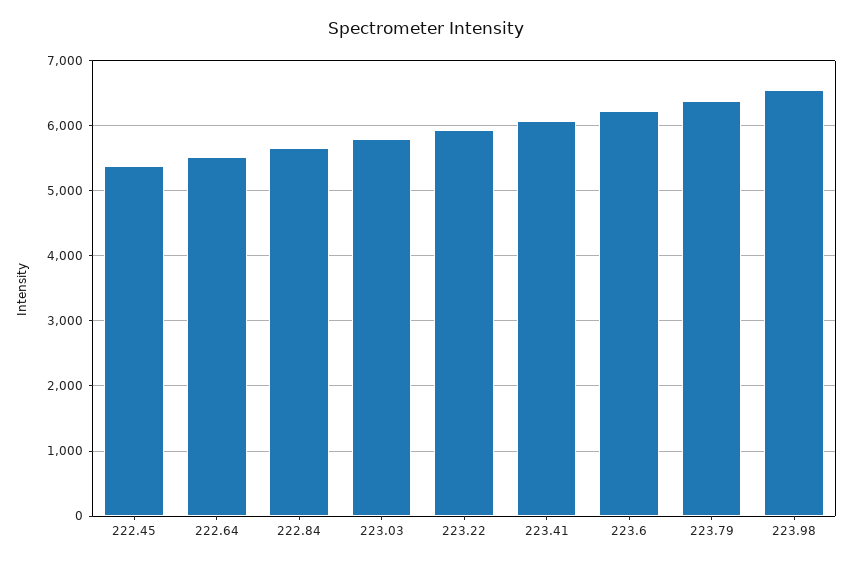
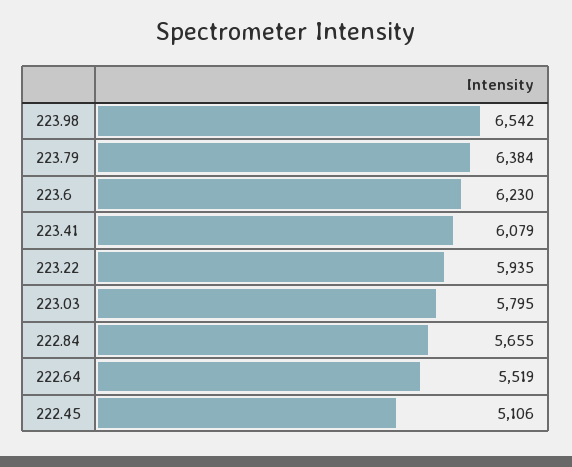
  {
-   "222.45": 5400,
+   "222.45": 5106,
    "222.64": 5519,
    "222.84": 5655,
    "223.03": 5795,
    "223.22": 5935,
    "223.41": 6079,
    "223.6": 6230,
    "223.79": 6384,
    "223.98": 6542
  }

